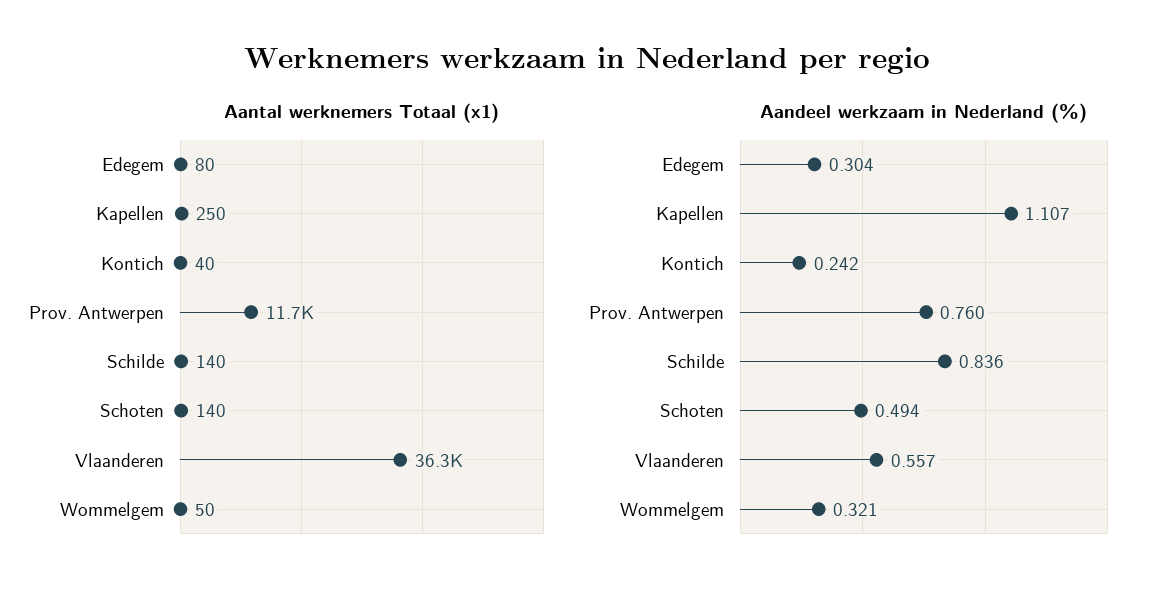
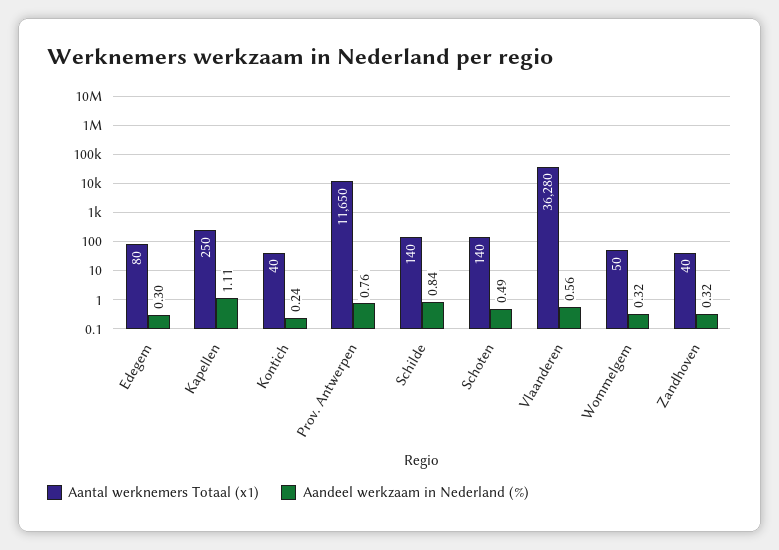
  {
    "Aantal werknemers Totaal (x1)": {
      "Edegem": 80,
      "Kapellen": 250,
      "Kontich": 40,
      "Prov. Antwerpen": 11650,
      "Schilde": 140,
      "Schoten": 140,
      "Vlaanderen": 36280,
-     "Wommelgem": 50
+     "Wommelgem": 50,
+     "Zandhoven": 40
    },
    "Aandeel werkzaam in Nederland (%)": {
      "Edegem": 0.304,
      "Kapellen": 1.107,
      "Kontich": 0.242,
      "Prov. Antwerpen": 0.76,
      "Schilde": 0.836,
      "Schoten": 0.494,
      "Vlaanderen": 0.557,
-     "Wommelgem": 0.321
+     "Wommelgem": 0.321,
+     "Zandhoven": 0.32
    }
  }

